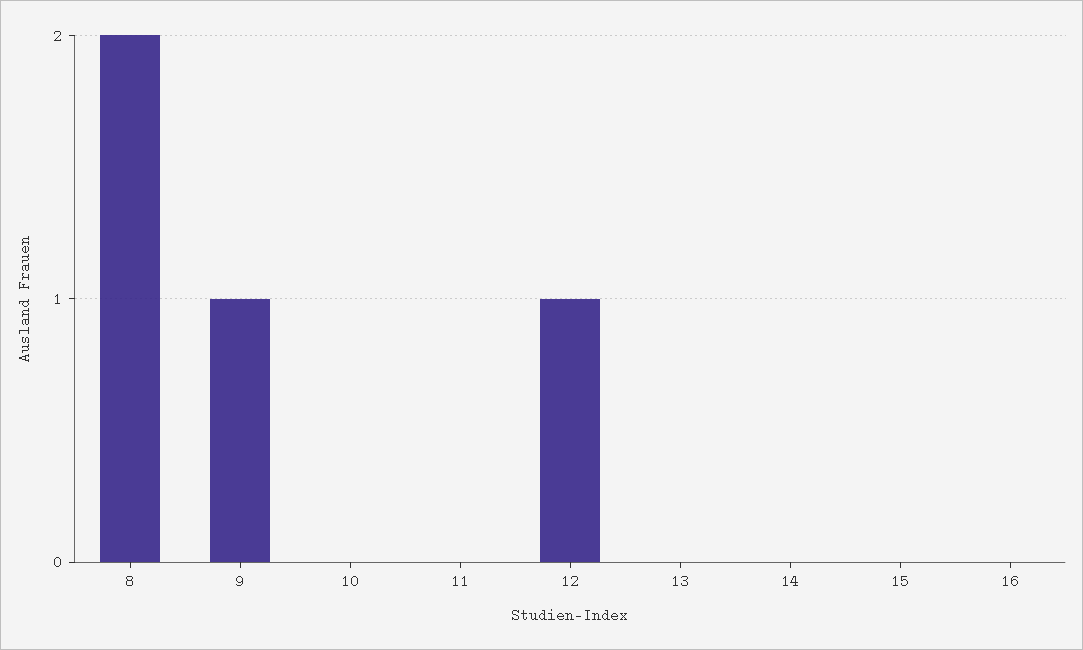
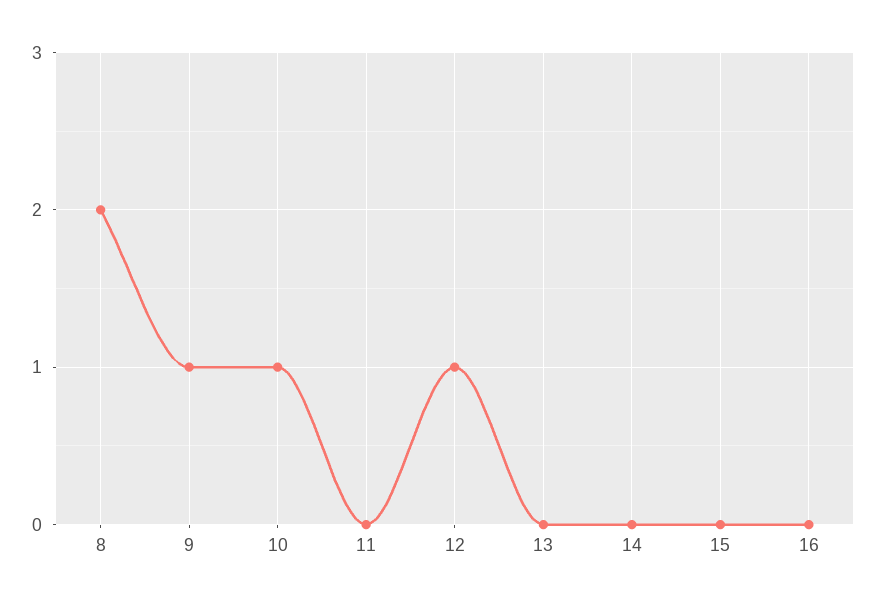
  {
    "8": 2,
    "9": 1,
-   "10": 0,
+   "10": 1,
    "11": 0,
    "12": 1,
    "13": 0,
    "14": 0,
    "15": 0,
    "16": 0
  }

